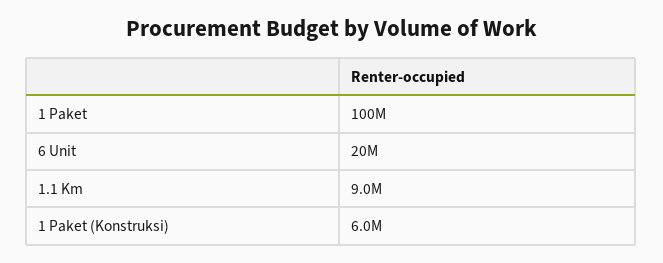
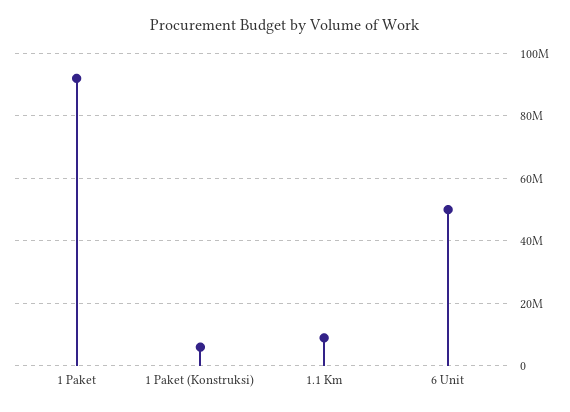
  {
-   "1 Paket": 100000000,
+   "1 Paket": 92000000,
-   "6 Unit": 20000000,
+   "6 Unit": 50000000,
    "1.1 Km": 9000000,
    "1 Paket (Konstruksi)": 6000000
  }

